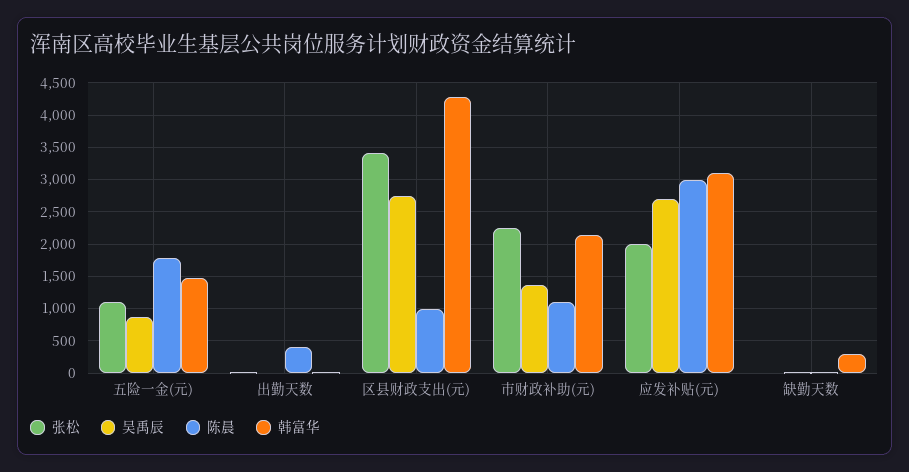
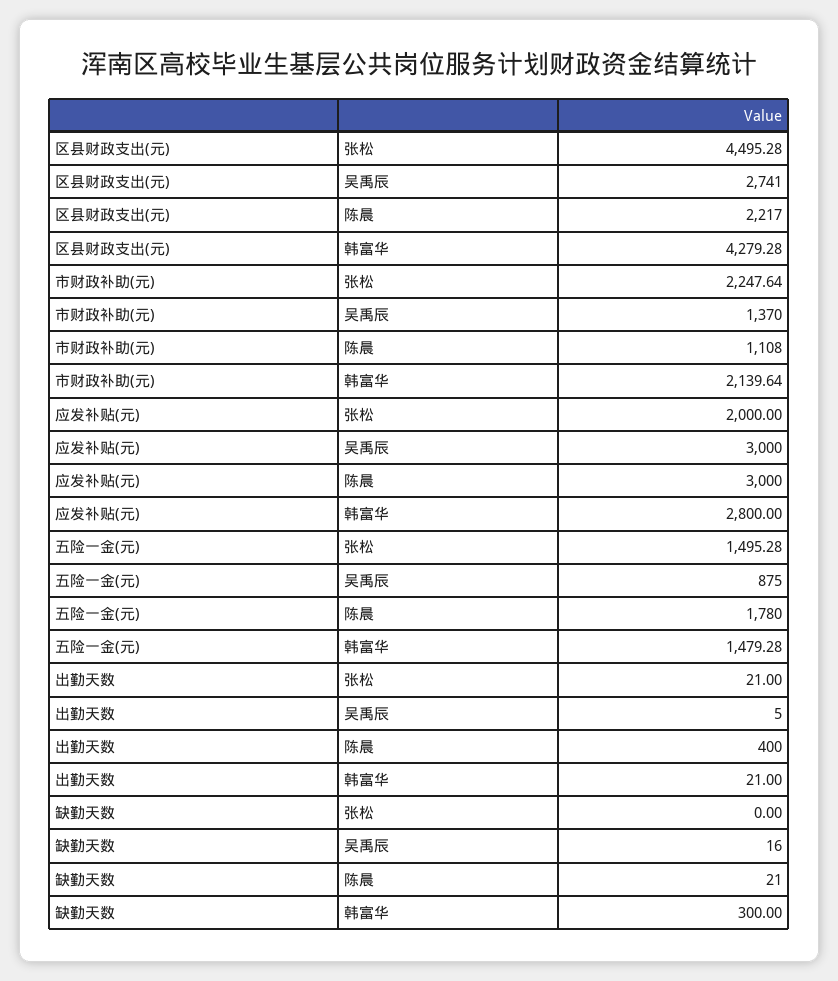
  {
    "张松": {
-     "五险一金(元)": 1100,
+     "五险一金(元)": 1495.28,
      "出勤天数": 21,
-     "区县财政支出(元)": 3400,
+     "区县财政支出(元)": 4495.28,
      "市财政补助(元)": 2247.64,
      "应发补贴(元)": 2000,
      "缺勤天数": 0
    },
    "吴禹辰": {
      "五险一金(元)": 875,
      "出勤天数": 5,
      "区县财政支出(元)": 2741,
      "市财政补助(元)": 1370,
-     "应发补贴(元)": 2700,
+     "应发补贴(元)": 3000,
      "缺勤天数": 16
    },
    "陈晨": {
      "五险一金(元)": 1780,
      "出勤天数": 400,
-     "区县财政支出(元)": 1000,
+     "区县财政支出(元)": 2217,
      "市财政补助(元)": 1108,
      "应发补贴(元)": 3000,
      "缺勤天数": 21
    },
    "韩富华": {
      "五险一金(元)": 1479.28,
      "出勤天数": 21,
      "区县财政支出(元)": 4279.28,
      "市财政补助(元)": 2139.64,
-     "应发补贴(元)": 3100,
+     "应发补贴(元)": 2800,
      "缺勤天数": 300
    }
  }

